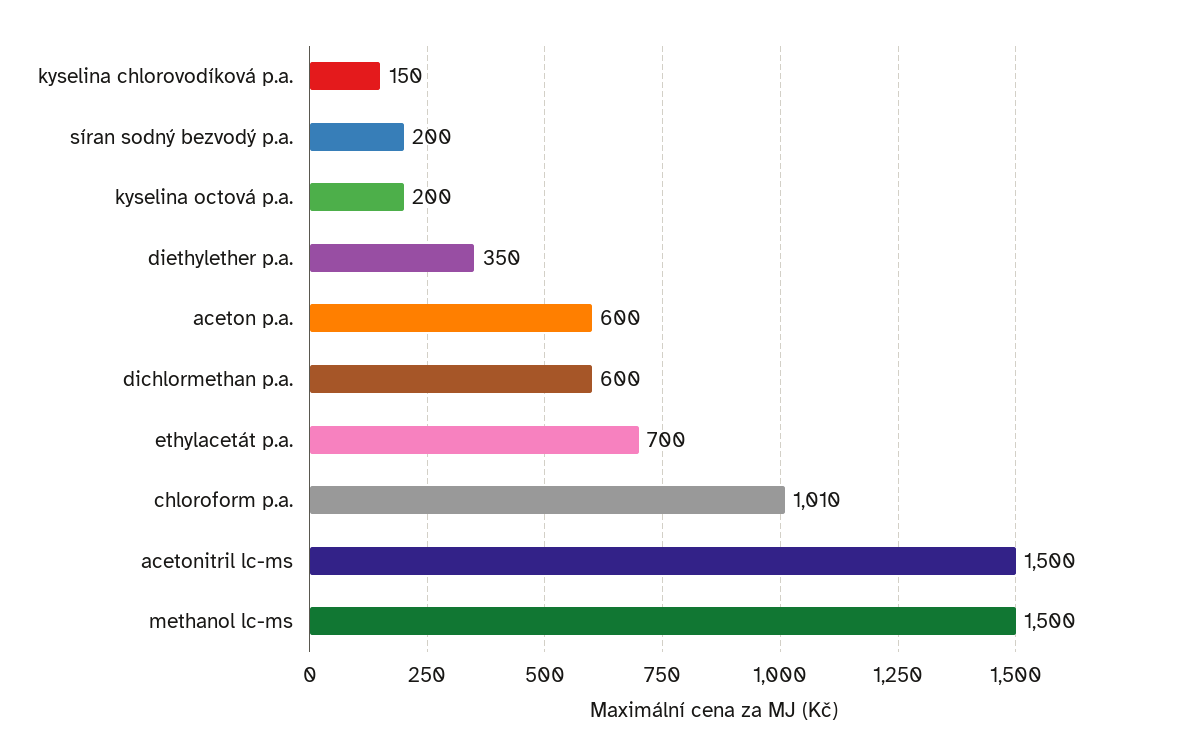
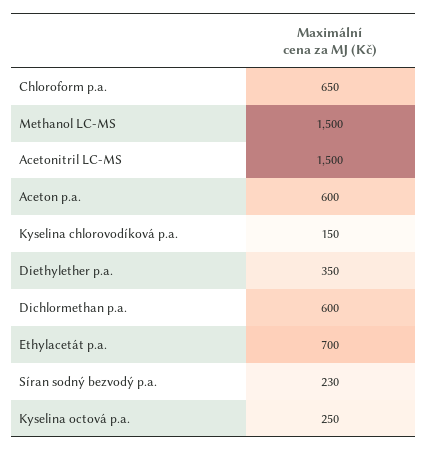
  {
    "kyselina chlorovodíková p.a.": 150,
-   "síran sodný bezvodý p.a.": 200,
+   "síran sodný bezvodý p.a.": 230,
-   "kyselina octová p.a.": 200,
+   "kyselina octová p.a.": 250,
    "diethylether p.a.": 350,
    "aceton p.a.": 600,
    "dichlormethan p.a.": 600,
    "ethylacetát p.a.": 700,
-   "chloroform p.a.": 1010,
+   "chloroform p.a.": 650,
    "acetonitril lc-ms": 1500,
    "methanol lc-ms": 1500
  }

